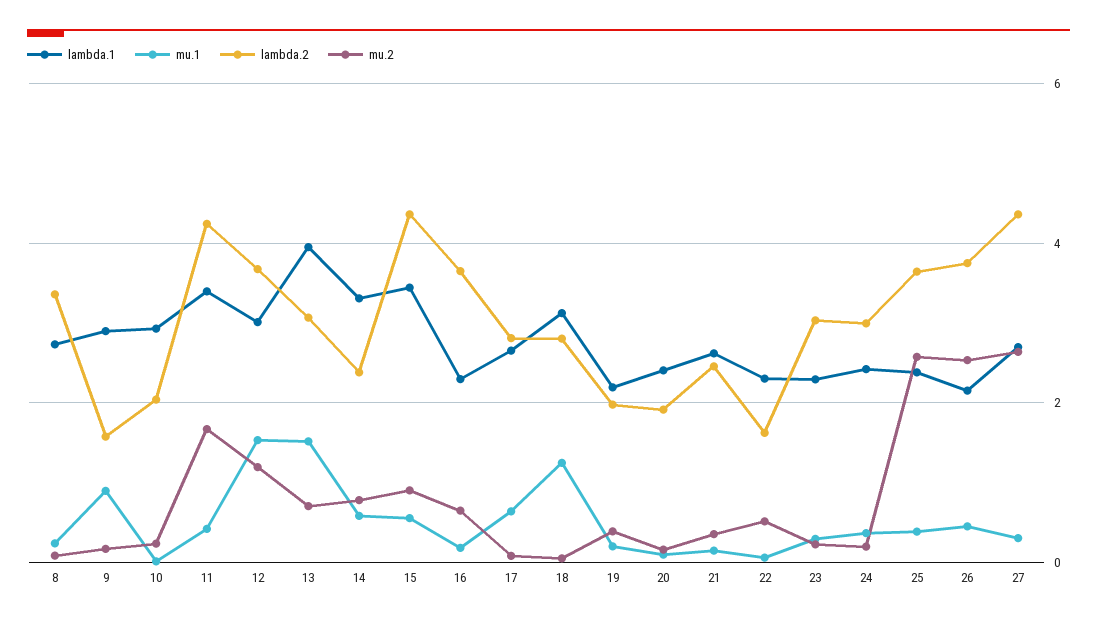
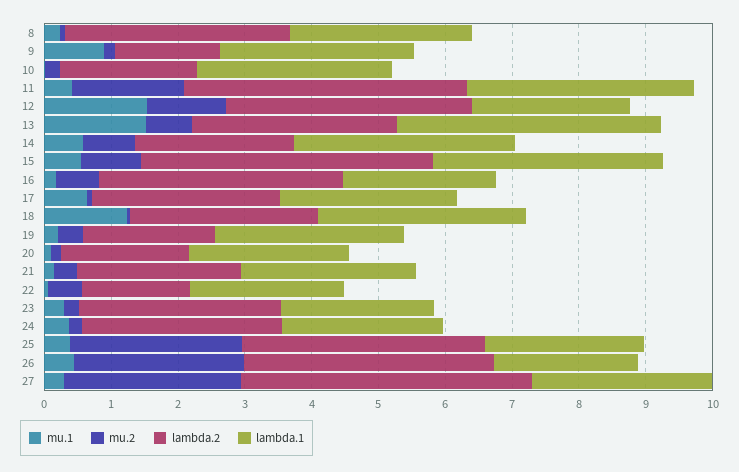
  {
    "lambda.1": {
      "8": 2.8,
      "9": 2.8,
      "10": 3,
      "11": 3.4,
-     "12": 3,
+     "12": 2.4,
      "13": 4,
      "14": 3.4,
      "15": 3.4,
      "16": 2.2,
      "17": 2.6,
      "18": 3.2,
-     "19": 2.2,
+     "19": 2.8,
      "20": 2.4,
      "21": 2.6,
      "22": 2.4,
      "23": 2.2,
      "24": 2.4,
      "25": 2.4,
      "26": 2.2,
      "27": 2.6
    },
    "mu.1": {
      "8": 0.2,
      "9": 0.8,
      "10": 0,
      "11": 0.4,
      "12": 1.6,
      "13": 1.6,
      "14": 0.6,
      "15": 0.6,
      "16": 0.2,
      "17": 0.6,
      "18": 1.2,
      "19": 0.2,
      "20": 0,
      "21": 0.2,
      "22": 0,
      "23": 0.2,
      "24": 0.4,
      "25": 0.4,
      "26": 0.4,
      "27": 0.4
    },
    "lambda.2": {
      "8": 3.4,
      "9": 1.6,
      "10": 2,
      "11": 4.2,
      "12": 3.6,
      "13": 3,
      "14": 2.4,
      "15": 4.4,
      "16": 3.6,
      "17": 2.8,
      "18": 2.8,
      "19": 2,
      "20": 2,
      "21": 2.4,
      "22": 1.6,
      "23": 3,
      "24": 3,
      "25": 3.6,
      "26": 3.8,
      "27": 4.4
    },
    "mu.2": {
      "8": 0,
      "9": 0.2,
      "10": 0.2,
      "11": 1.6,
      "12": 1.2,
      "13": 0.8,
      "14": 0.8,
      "15": 0.8,
      "16": 0.6,
      "17": 0,
      "18": 0,
      "19": 0.4,
      "20": 0.2,
      "21": 0.4,
      "22": 0.6,
      "23": 0.2,
      "24": 0.2,
      "25": 2.6,
      "26": 2.6,
      "27": 2.6
    }
  }

